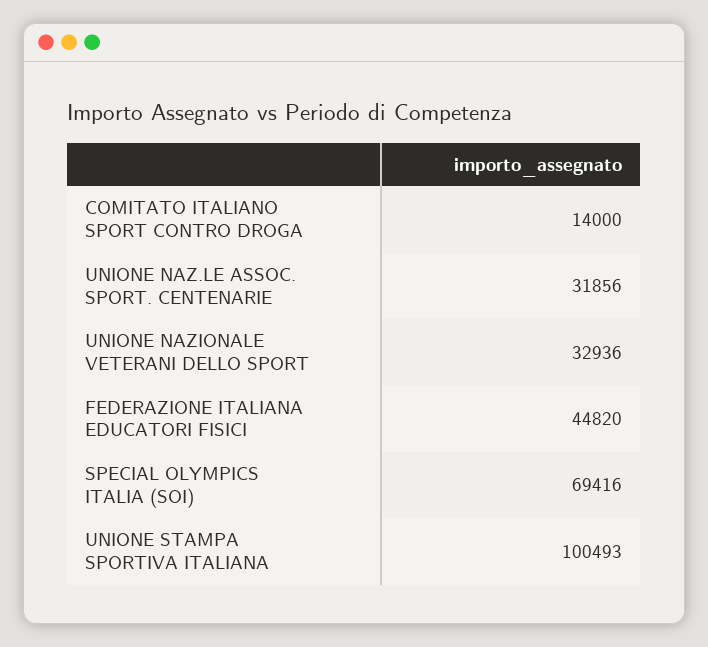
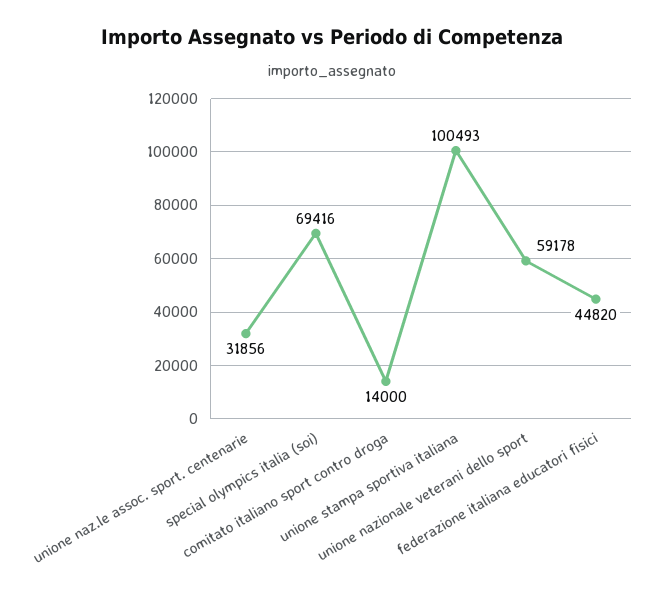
  {
    "COMITATO ITALIANO SPORT CONTRO DROGA": 14000,
    "UNIONE NAZ.LE ASSOC. SPORT. CENTENARIE": 31856,
-   "UNIONE NAZIONALE VETERANI DELLO SPORT": 32936,
+   "UNIONE NAZIONALE VETERANI DELLO SPORT": 59178,
    "FEDERAZIONE ITALIANA EDUCATORI FISICI": 44820,
    "SPECIAL OLYMPICS ITALIA (SOI)": 69416,
    "UNIONE STAMPA SPORTIVA ITALIANA": 100493
  }

